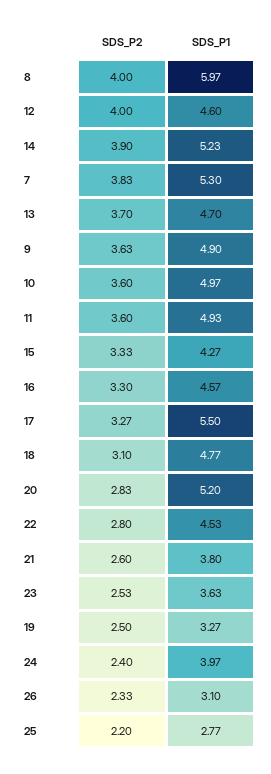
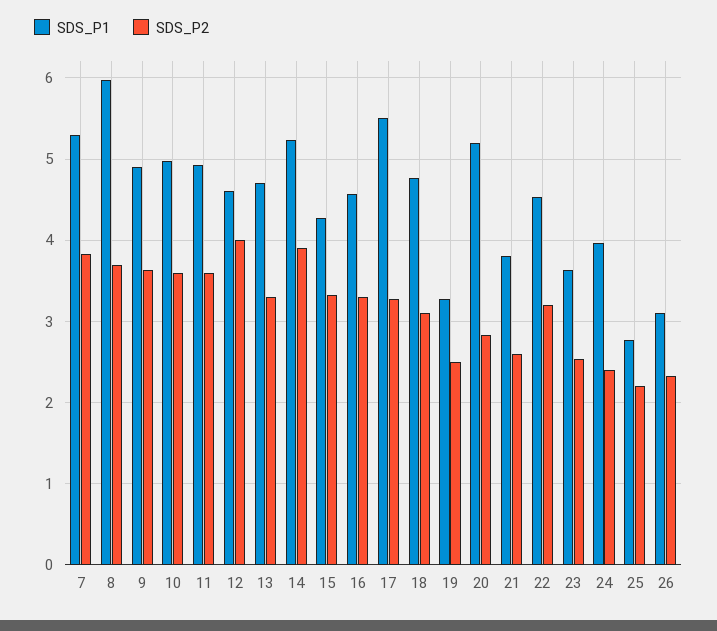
  {
    "SDS_P2": {
-     "8": 4,
+     "8": 3.7,
      "12": 4,
      "14": 3.9,
      "7": 3.83,
-     "13": 3.7,
+     "13": 3.3,
      "9": 3.63,
      "10": 3.6,
      "11": 3.6,
      "15": 3.33,
      "16": 3.3,
      "17": 3.27,
      "18": 3.1,
      "20": 2.83,
-     "22": 2.8,
+     "22": 3.2,
      "21": 2.6,
      "23": 2.53,
      "19": 2.5,
      "24": 2.4,
      "26": 2.33,
      "25": 2.2
    },
    "SDS_P1": {
      "8": 5.97,
      "12": 4.6,
      "14": 5.23,
      "7": 5.3,
      "13": 4.7,
      "9": 4.9,
      "10": 4.97,
      "11": 4.93,
      "15": 4.27,
      "16": 4.57,
      "17": 5.5,
      "18": 4.77,
      "20": 5.2,
      "22": 4.53,
      "21": 3.8,
      "23": 3.63,
      "19": 3.27,
      "24": 3.97,
      "26": 3.1,
      "25": 2.77
    }
  }

